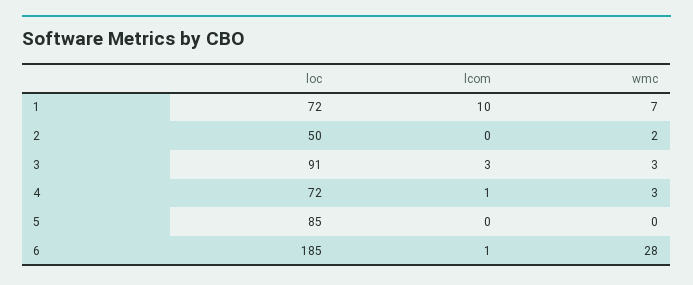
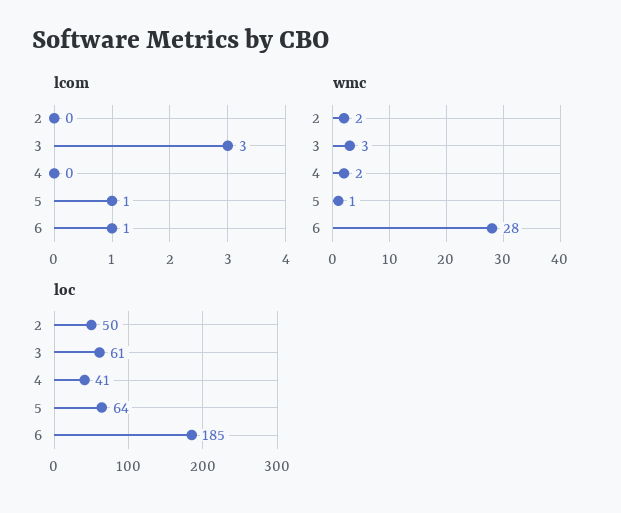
  {
    "loc": {
-     "1": 72,
      "2": 50,
-     "3": 91,
+     "3": 61,
-     "4": 72,
+     "4": 41,
-     "5": 85,
+     "5": 64,
      "6": 185
    },
    "lcom": {
-     "1": 10,
      "2": 0,
      "3": 3,
-     "4": 1,
+     "4": 0,
-     "5": 0,
+     "5": 1,
      "6": 1
    },
    "wmc": {
-     "1": 7,
      "2": 2,
      "3": 3,
-     "4": 3,
+     "4": 2,
-     "5": 0,
+     "5": 1,
      "6": 28
    }
  }

